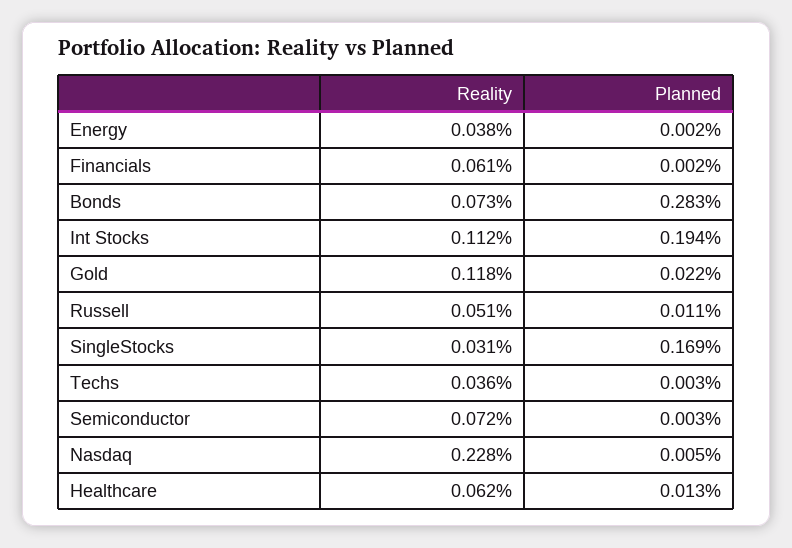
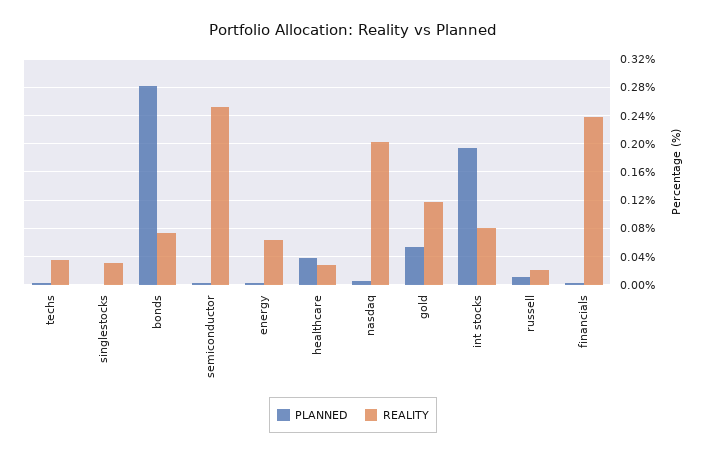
  {
    "Reality": {
-     "Energy": 0.038,
+     "Energy": 0.06,
-     "Financials": 0.061,
+     "Financials": 0.24,
      "Bonds": 0.073,
-     "Int Stocks": 0.112,
+     "Int Stocks": 0.08,
      "Gold": 0.118,
-     "Russell": 0.051,
+     "Russell": 0.02,
      "SingleStocks": 0.031,
      "Techs": 0.036,
-     "Semiconductor": 0.072,
+     "Semiconductor": 0.25,
-     "Nasdaq": 0.228,
+     "Nasdaq": 0.2,
-     "Healthcare": 0.062
+     "Healthcare": 0.03
    },
    "Planned": {
      "Energy": 0.002,
      "Financials": 0.002,
      "Bonds": 0.283,
      "Int Stocks": 0.194,
-     "Gold": 0.022,
+     "Gold": 0.05,
      "Russell": 0.011,
-     "SingleStocks": 0.169,
+     "SingleStocks": 0,
      "Techs": 0.003,
      "Semiconductor": 0.003,
      "Nasdaq": 0.005,
-     "Healthcare": 0.013
+     "Healthcare": 0.04
    }
  }

